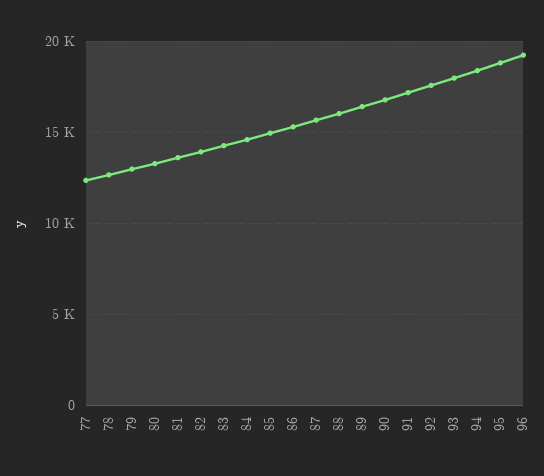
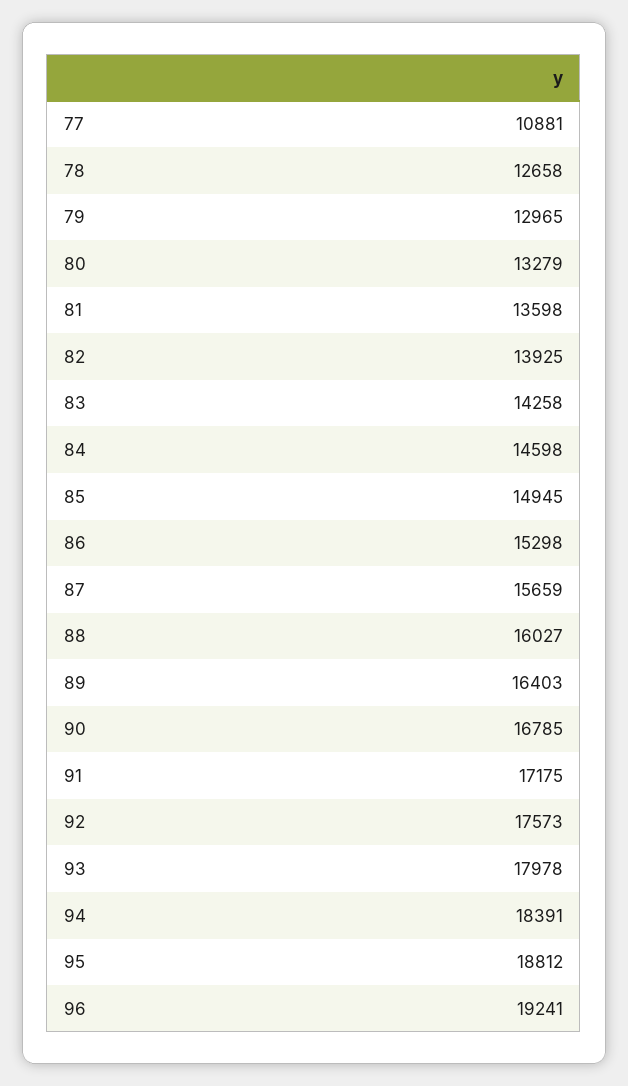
  {
-   "77": 12500,
+   "77": 10881,
    "78": 12658,
    "79": 12965,
    "80": 13279,
    "81": 13598,
    "82": 13925,
    "83": 14258,
    "84": 14598,
    "85": 14945,
    "86": 15298,
    "87": 15659,
    "88": 16027,
    "89": 16403,
    "90": 16785,
    "91": 17175,
    "92": 17573,
    "93": 17978,
    "94": 18391,
    "95": 18812,
    "96": 19241
  }

